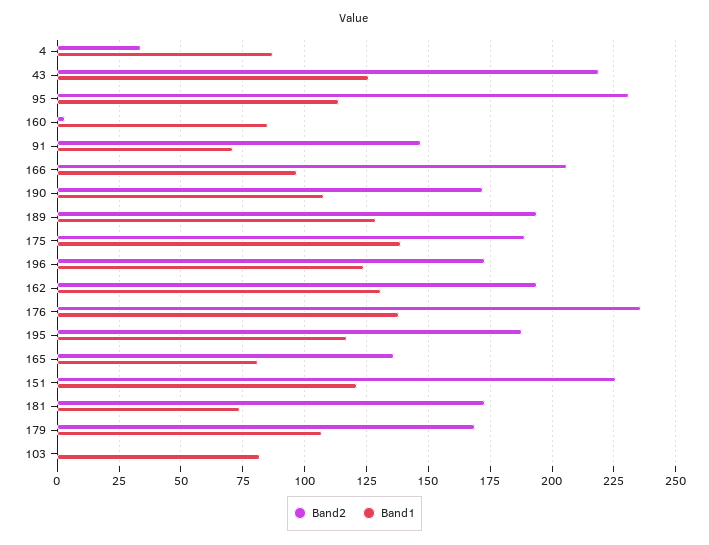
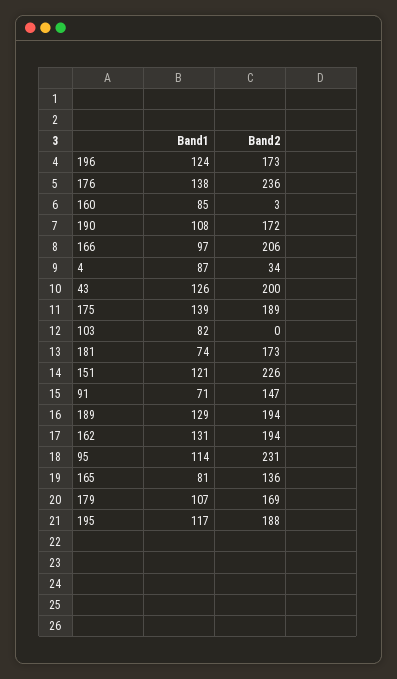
  {
    "Band2": {
      "4": 34,
-     "43": 220,
+     "43": 200,
      "95": 231,
      "160": 3,
      "91": 147,
      "166": 206,
      "190": 172,
      "189": 194,
      "175": 189,
      "196": 173,
      "162": 194,
      "176": 236,
      "195": 188,
      "165": 136,
      "151": 226,
      "181": 173,
      "179": 169,
      "103": 0
    },
    "Band1": {
      "4": 87,
      "43": 126,
      "95": 114,
      "160": 85,
      "91": 71,
      "166": 97,
      "190": 108,
      "189": 129,
      "175": 139,
      "196": 124,
      "162": 131,
      "176": 138,
      "195": 117,
      "165": 81,
      "151": 121,
      "181": 74,
      "179": 107,
      "103": 82
    }
  }

